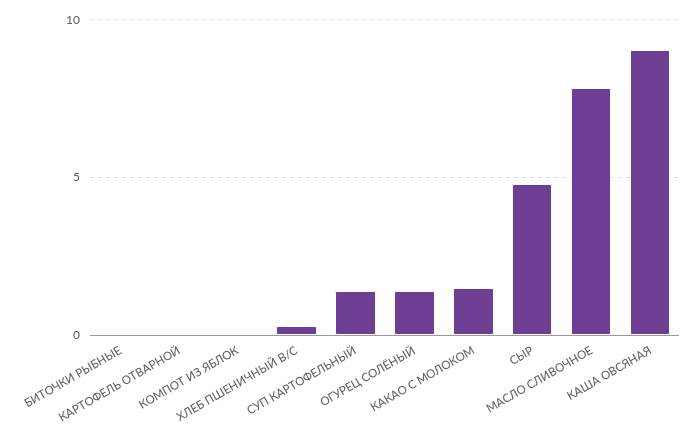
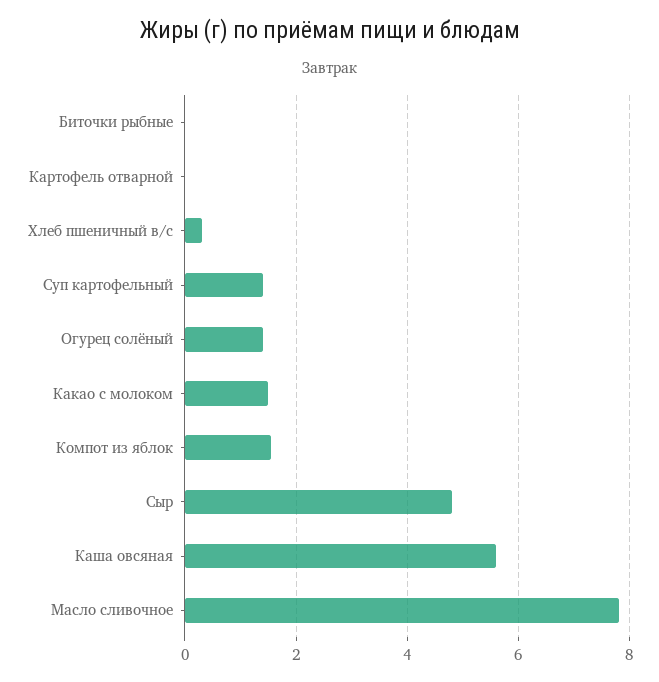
  {
    "БИТОЧКИ РЫБНЫЕ": 0,
    "КАРТОФЕЛЬ ОТВАРНОЙ": 0,
-   "КОМПОТ ИЗ ЯБЛОК": 0,
+   "КОМПОТ ИЗ ЯБЛОК": 1.6,
    "ХЛЕБ ПШЕНИЧНЫЙ В/С": 0.4,
    "СУП КАРТОФЕЛЬНЫЙ": 1.4,
    "ОГУРЕЦ СОЛЁНЫЙ": 1.4,
    "КАКАО С МОЛОКОМ": 1.6,
    "СЫР": 4.8,
    "МАСЛО СЛИВОЧНОЕ": 7.8,
-   "КАША ОВСЯНАЯ": 9
+   "КАША ОВСЯНАЯ": 5.6
  }

